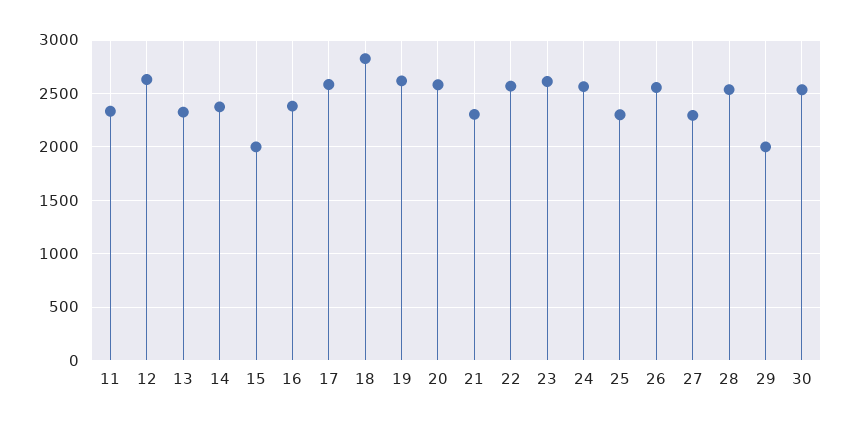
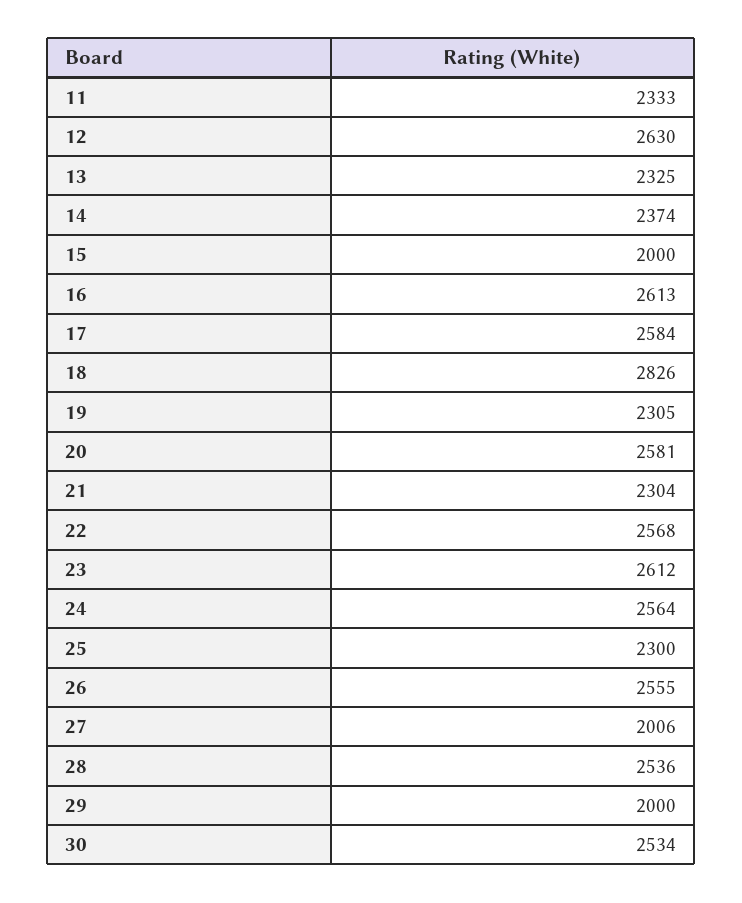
  {
    "11": 2333,
    "12": 2630,
    "13": 2325,
    "14": 2374,
    "15": 2000,
-   "16": 2400,
+   "16": 2613,
    "17": 2584,
    "18": 2826,
-   "19": 2600,
+   "19": 2305,
    "20": 2581,
    "21": 2304,
    "22": 2568,
    "23": 2612,
    "24": 2564,
    "25": 2300,
    "26": 2555,
-   "27": 2300,
+   "27": 2006,
    "28": 2536,
    "29": 2000,
    "30": 2534
  }

